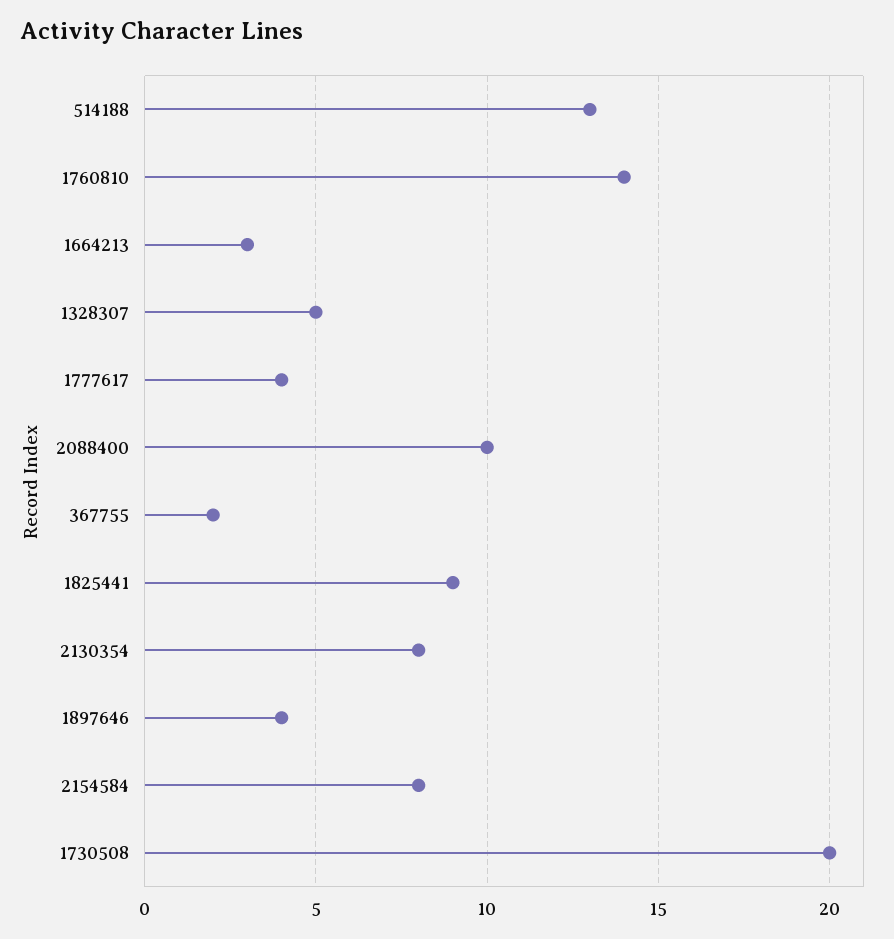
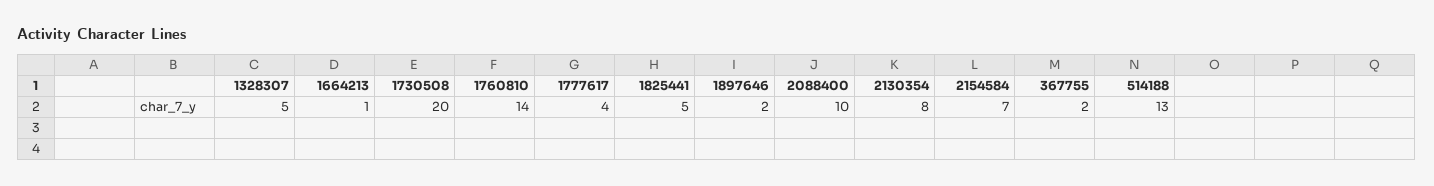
  {
    "514188": 13,
    "1760810": 14,
-   "1664213": 3,
+   "1664213": 1,
    "1328307": 5,
    "1777617": 4,
    "2088400": 10,
    "367755": 2,
-   "1825441": 9,
+   "1825441": 5,
    "2130354": 8,
-   "1897646": 4,
+   "1897646": 2,
-   "2154584": 8,
+   "2154584": 7,
    "1730508": 20
  }

